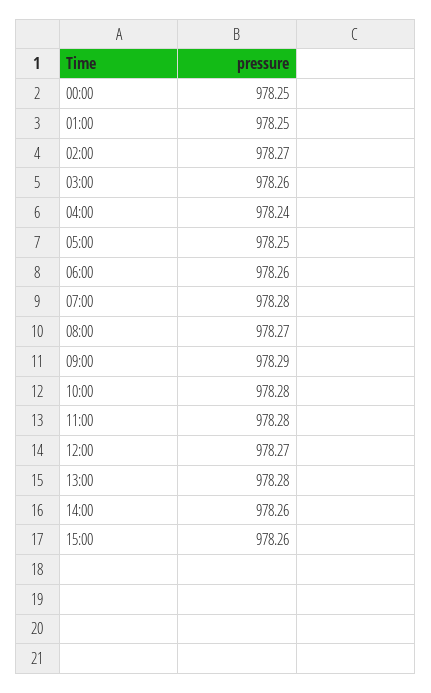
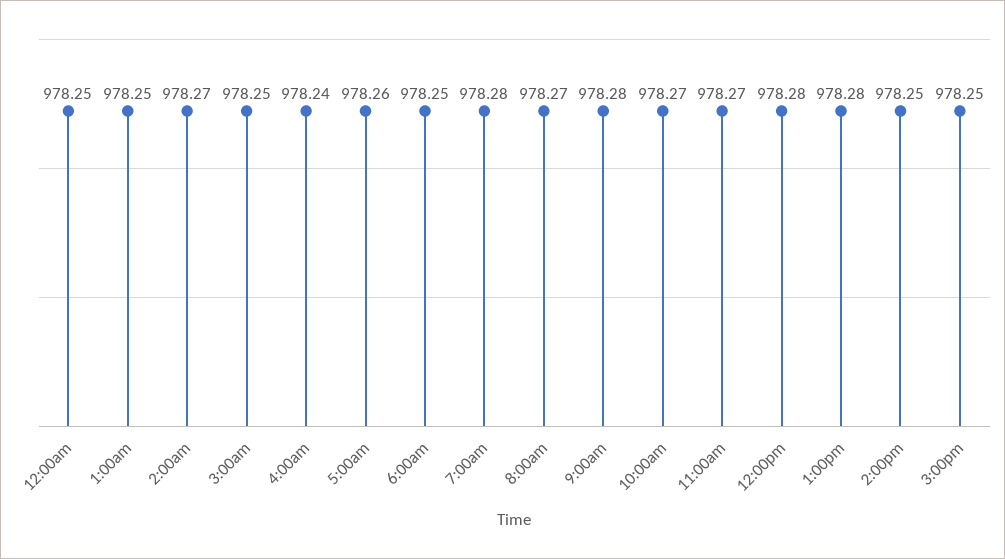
  {
    "00:00": 978.25,
    "01:00": 978.25,
    "02:00": 978.27,
-   "03:00": 978.26,
+   "03:00": 978.25,
    "04:00": 978.24,
-   "05:00": 978.25,
+   "05:00": 978.26,
-   "06:00": 978.26,
+   "06:00": 978.25,
    "07:00": 978.28,
    "08:00": 978.27,
-   "09:00": 978.29,
+   "09:00": 978.28,
-   "10:00": 978.28,
+   "10:00": 978.27,
-   "11:00": 978.28,
+   "11:00": 978.27,
-   "12:00": 978.27,
+   "12:00": 978.28,
    "13:00": 978.28,
-   "14:00": 978.26,
+   "14:00": 978.25,
-   "15:00": 978.26
+   "15:00": 978.25
  }

